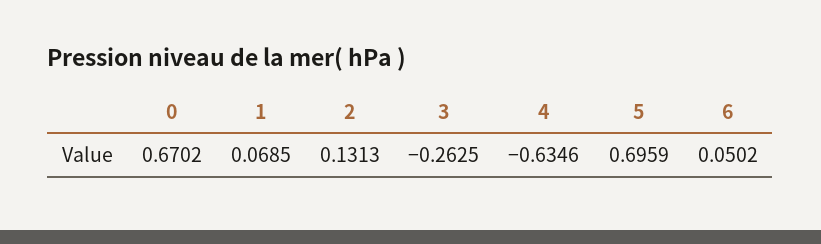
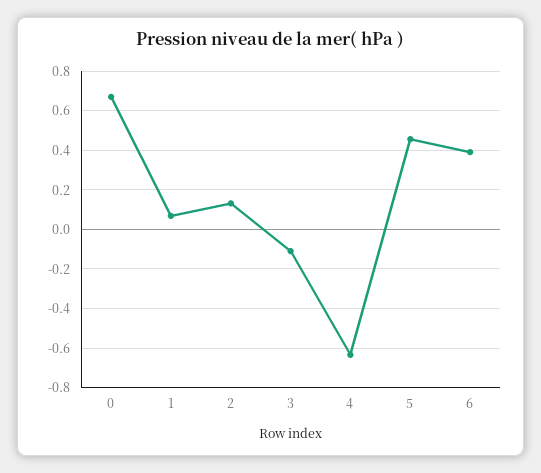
  {
    "0": 0.6702,
    "1": 0.0685,
    "2": 0.1313,
-   "3": -0.2625,
+   "3": -0.1,
    "4": -0.6346,
-   "5": 0.6959,
+   "5": 0.45,
-   "6": 0.0502
+   "6": 0.4
  }

